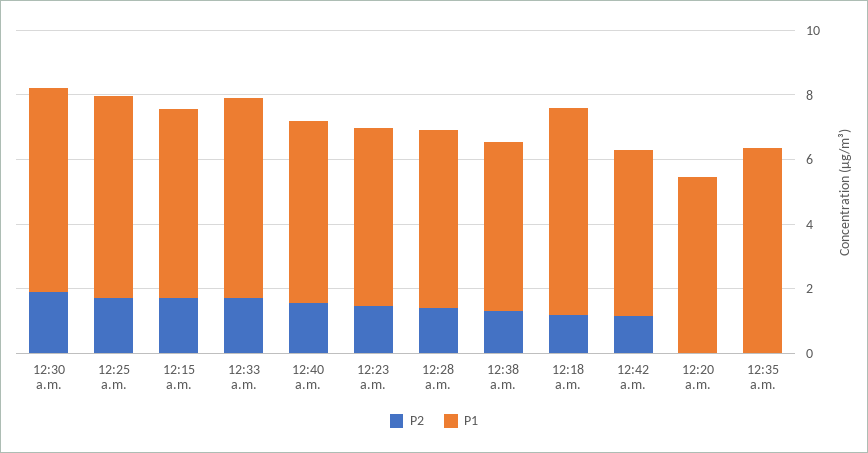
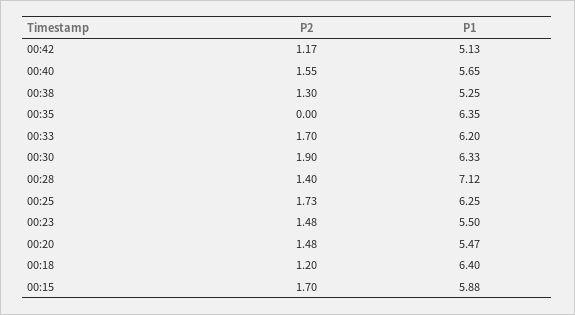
  {
    "P2": {
      "12:30 a.m.": 1.9,
      "12:25 a.m.": 1.73,
      "12:15 a.m.": 1.7,
      "12:33 a.m.": 1.7,
      "12:40 a.m.": 1.55,
      "12:23 a.m.": 1.48,
      "12:28 a.m.": 1.4,
      "12:38 a.m.": 1.3,
      "12:18 a.m.": 1.2,
      "12:42 a.m.": 1.17,
-     "12:20 a.m.": 0,
+     "12:20 a.m.": 1.48,
      "12:35 a.m.": 0
    },
    "P1": {
      "12:30 a.m.": 6.33,
      "12:25 a.m.": 6.25,
      "12:15 a.m.": 5.88,
      "12:33 a.m.": 6.2,
      "12:40 a.m.": 5.65,
      "12:23 a.m.": 5.5,
-     "12:28 a.m.": 5.5,
+     "12:28 a.m.": 7.12,
      "12:38 a.m.": 5.25,
      "12:18 a.m.": 6.4,
      "12:42 a.m.": 5.13,
      "12:20 a.m.": 5.47,
      "12:35 a.m.": 6.35
    }
  }

